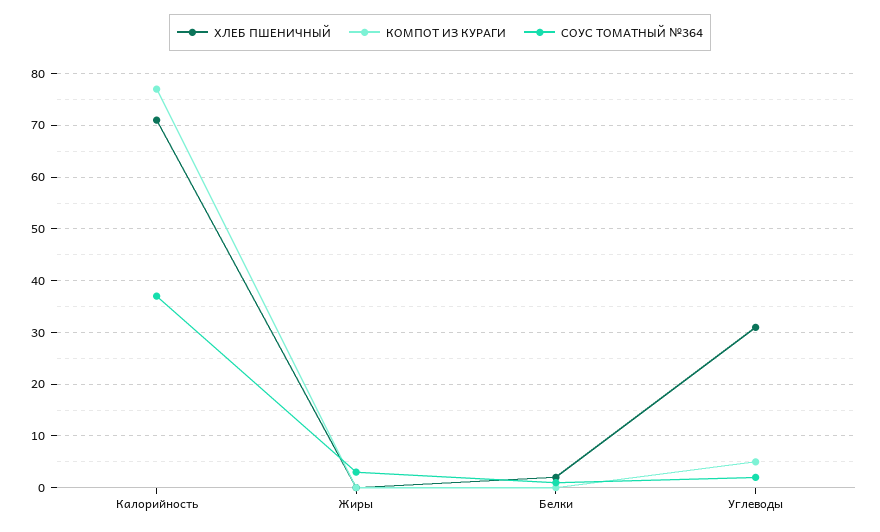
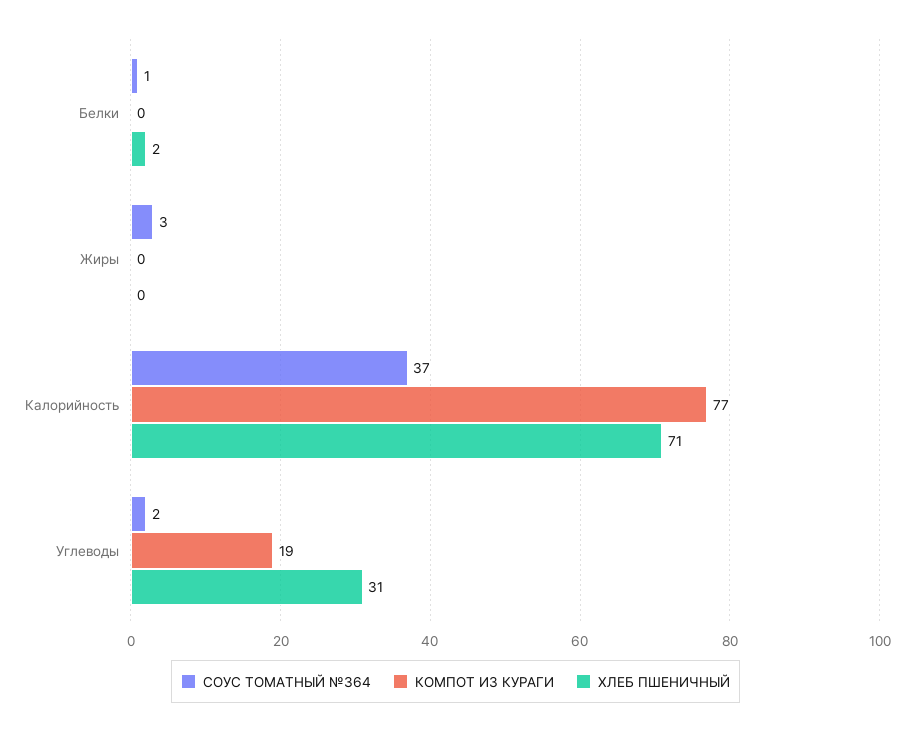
  {
    "ХЛЕБ ПШЕНИЧНЫЙ": {
      "Калорийность": 71,
      "Жиры": 0,
      "Белки": 2,
      "Углеводы": 31
    },
    "КОМПОТ ИЗ КУРАГИ": {
      "Калорийность": 77,
      "Жиры": 0,
      "Белки": 0,
-     "Углеводы": 5
+     "Углеводы": 19
    },
    "СОУС ТОМАТНЫЙ №364": {
      "Калорийность": 37,
      "Жиры": 3,
      "Белки": 1,
      "Углеводы": 2
    }
  }

